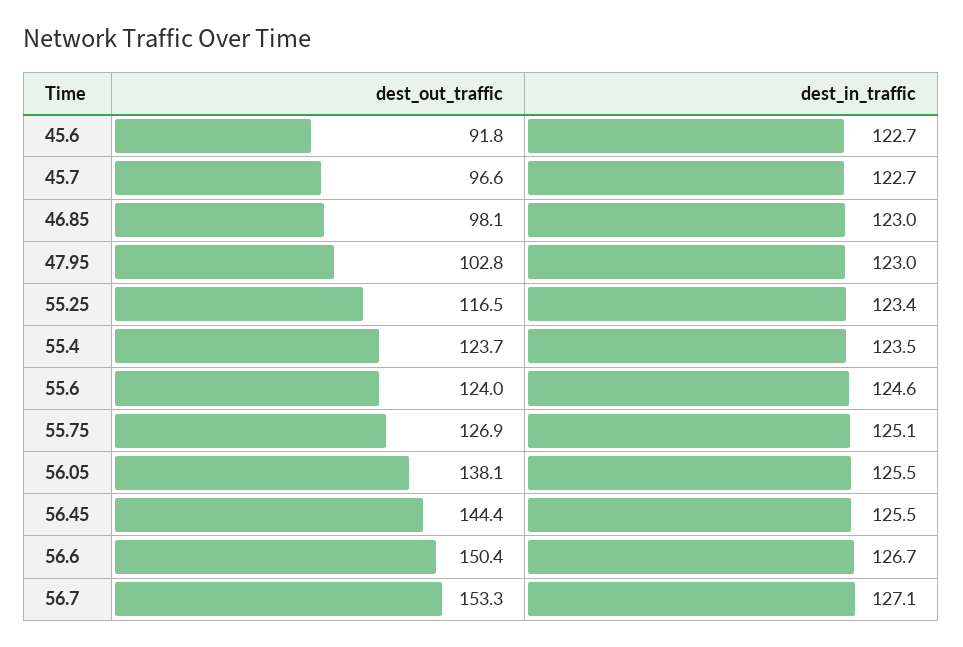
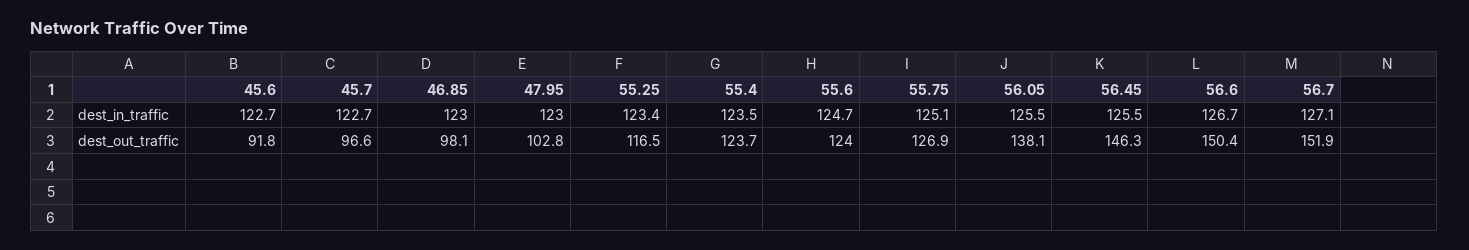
  {
    "dest_out_traffic": {
      "45.6": 91.8,
      "45.7": 96.6,
      "46.85": 98.1,
      "47.95": 102.8,
      "55.25": 116.5,
      "55.4": 123.7,
      "55.6": 124,
      "55.75": 126.9,
      "56.05": 138.1,
-     "56.45": 144.4,
+     "56.45": 146.3,
      "56.6": 150.4,
-     "56.7": 153.3
+     "56.7": 151.9
    },
    "dest_in_traffic": {
      "45.6": 122.7,
      "45.7": 122.7,
      "46.85": 123,
      "47.95": 123,
      "55.25": 123.4,
      "55.4": 123.5,
-     "55.6": 124.6,
+     "55.6": 124.7,
      "55.75": 125.1,
      "56.05": 125.5,
      "56.45": 125.5,
      "56.6": 126.7,
      "56.7": 127.1
    }
  }

